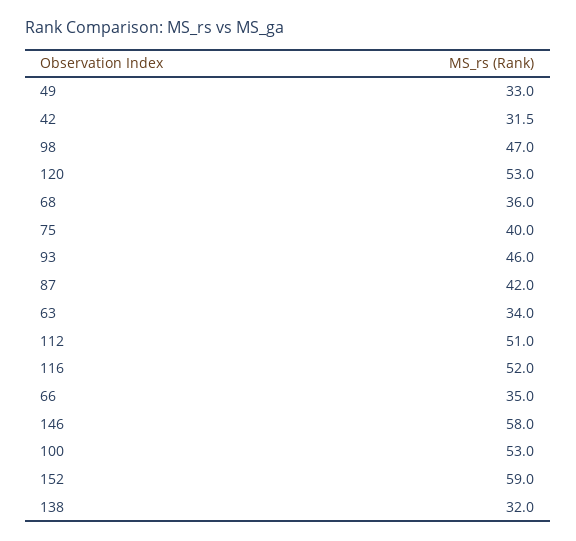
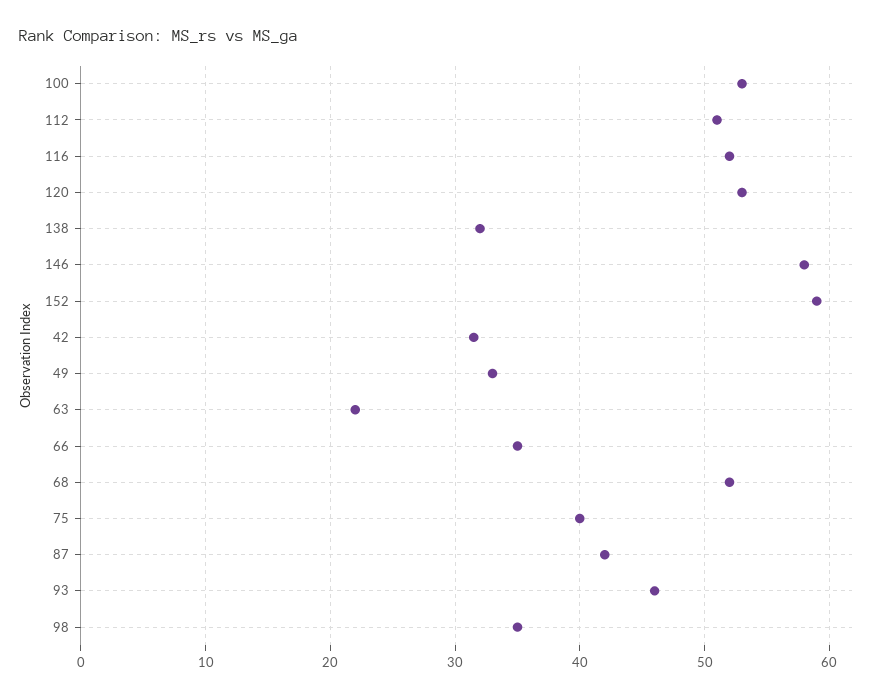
  {
    "49": 33,
    "42": 31.5,
-   "98": 47,
+   "98": 35,
    "120": 53,
-   "68": 36,
+   "68": 52,
    "75": 40,
    "93": 46,
    "87": 42,
-   "63": 34,
+   "63": 22,
    "112": 51,
    "116": 52,
    "66": 35,
    "146": 58,
    "100": 53,
    "152": 59,
    "138": 32
  }

